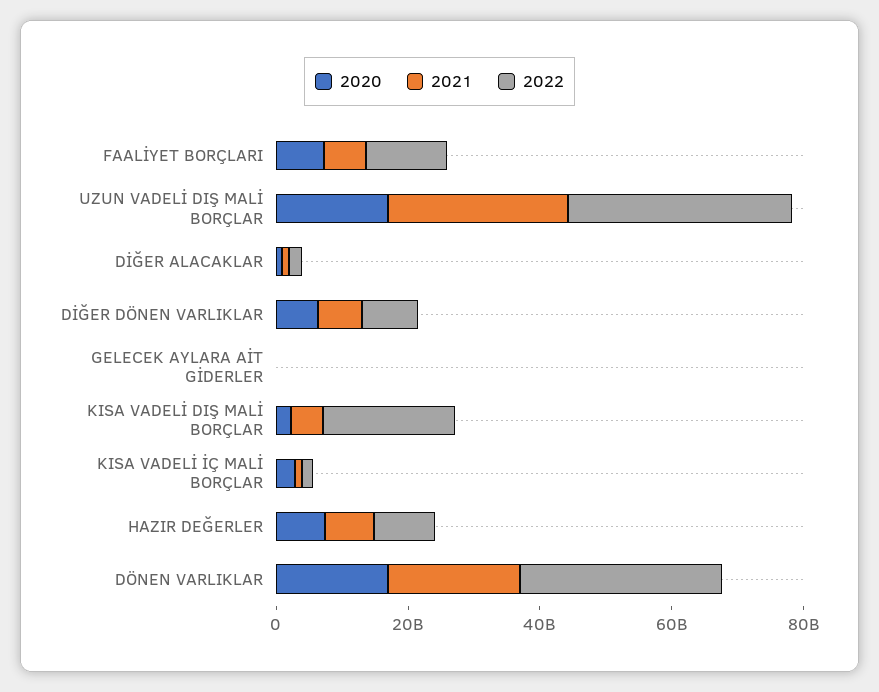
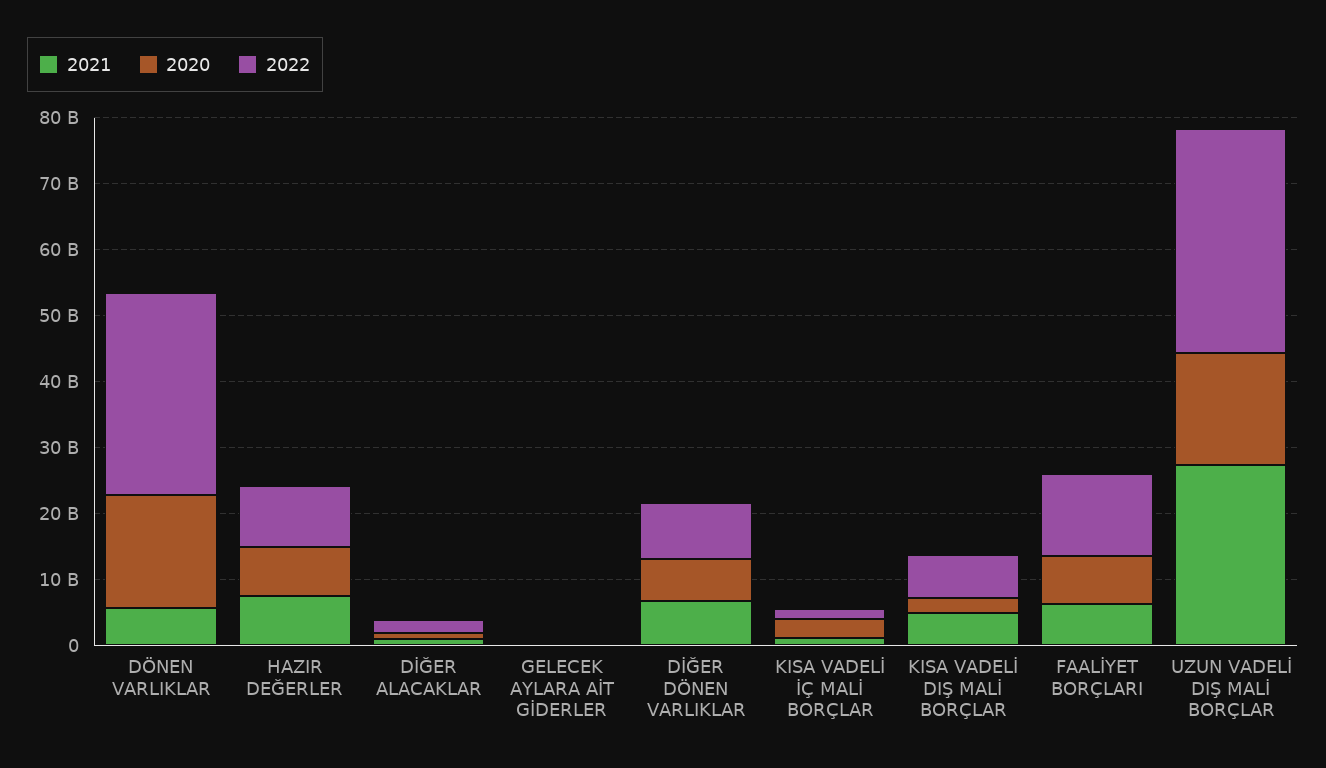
  {
    "2020": {
      "FAALİYET BORÇLARI": 8000000000,
      "UZUN VADELİ DIŞ MALİ BORÇLAR": 16000000000,
      "DİĞER ALACAKLAR": 0,
      "DİĞER DÖNEN VARLIKLAR": 6000000000,
      "GELECEK AYLARA AİT GİDERLER": 0,
      "KISA VADELİ DIŞ MALİ BORÇLAR": 2000000000,
      "KISA VADELİ İÇ MALİ BORÇLAR": 2000000000,
      "HAZIR DEĞERLER": 8000000000,
      "DÖNEN VARLIKLAR": 16000000000
    },
    "2021": {
      "FAALİYET BORÇLARI": 6000000000,
      "UZUN VADELİ DIŞ MALİ BORÇLAR": 28000000000,
      "DİĞER ALACAKLAR": 0,
      "DİĞER DÖNEN VARLIKLAR": 6000000000,
      "GELECEK AYLARA AİT GİDERLER": 0,
      "KISA VADELİ DIŞ MALİ BORÇLAR": 4000000000,
      "KISA VADELİ İÇ MALİ BORÇLAR": 2000000000,
      "HAZIR DEĞERLER": 8000000000,
-     "DÖNEN VARLIKLAR": 20000000000
+     "DÖNEN VARLIKLAR": 6000000000
    },
    "2022": {
      "FAALİYET BORÇLARI": 12000000000,
      "UZUN VADELİ DIŞ MALİ BORÇLAR": 34000000000,
      "DİĞER ALACAKLAR": 2000000000,
      "DİĞER DÖNEN VARLIKLAR": 8000000000,
      "GELECEK AYLARA AİT GİDERLER": 0,
-     "KISA VADELİ DIŞ MALİ BORÇLAR": 20000000000,
+     "KISA VADELİ DIŞ MALİ BORÇLAR": 6000000000,
      "KISA VADELİ İÇ MALİ BORÇLAR": 2000000000,
      "HAZIR DEĞERLER": 10000000000,
      "DÖNEN VARLIKLAR": 30000000000
    }
  }

